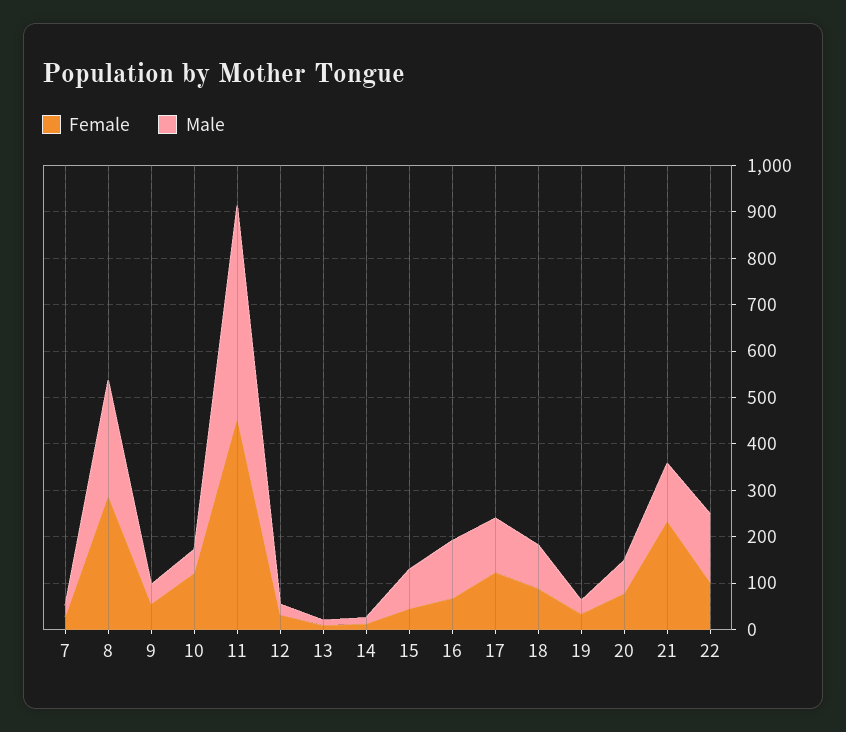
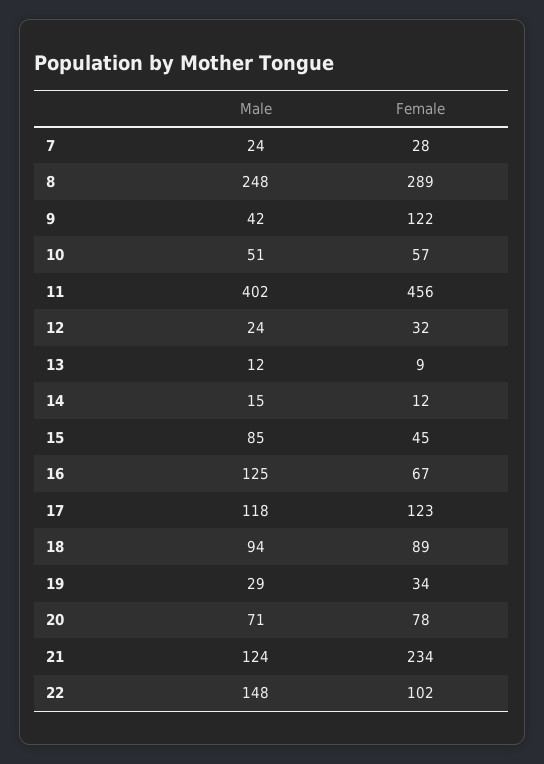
  {
    "Female": {
      "7": 28,
      "8": 289,
-     "9": 60,
+     "9": 122,
-     "10": 120,
+     "10": 57,
      "11": 456,
      "12": 32,
      "13": 9,
      "14": 12,
      "15": 45,
      "16": 67,
      "17": 123,
      "18": 89,
      "19": 34,
      "20": 78,
      "21": 234,
      "22": 102
    },
    "Male": {
      "7": 24,
      "8": 248,
      "9": 42,
      "10": 51,
-     "11": 460,
+     "11": 402,
      "12": 24,
      "13": 12,
      "14": 15,
      "15": 85,
      "16": 125,
      "17": 118,
      "18": 94,
      "19": 29,
      "20": 71,
      "21": 124,
      "22": 148
    }
  }

